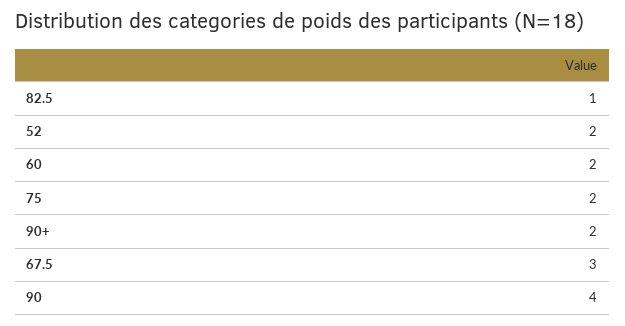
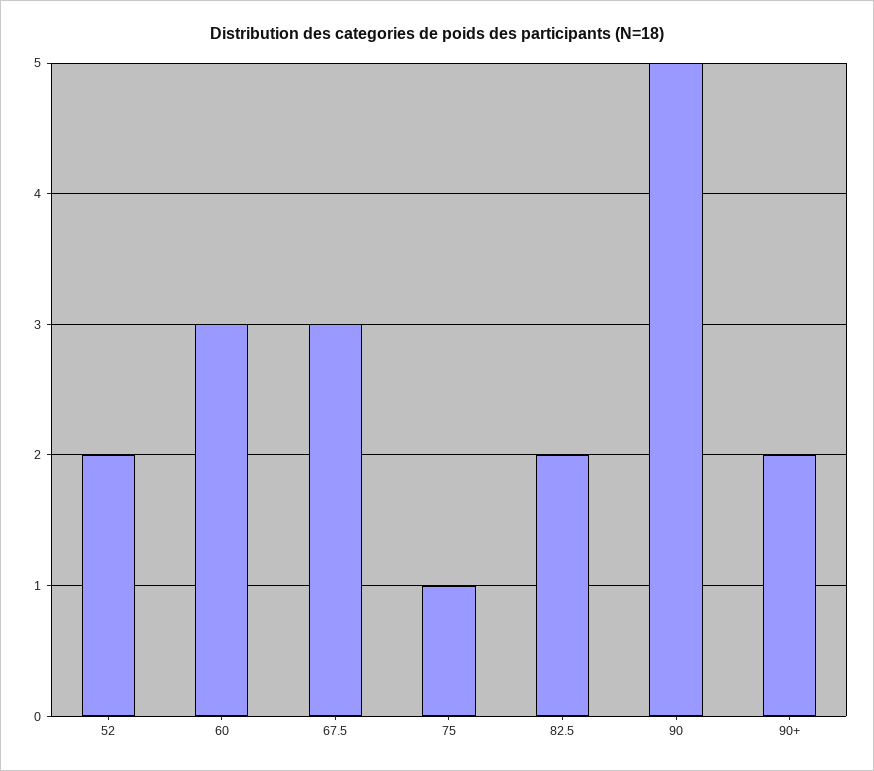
  {
-   "82.5": 1,
+   "82.5": 2,
    "52": 2,
-   "60": 2,
+   "60": 3,
-   "75": 2,
+   "75": 1,
    "90+": 2,
    "67.5": 3,
-   "90": 4
+   "90": 5
  }

